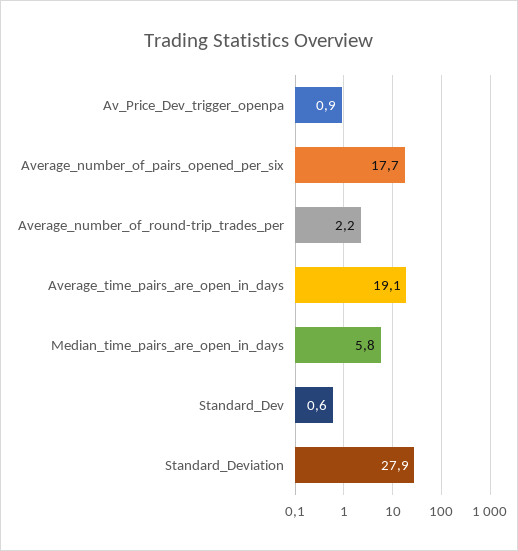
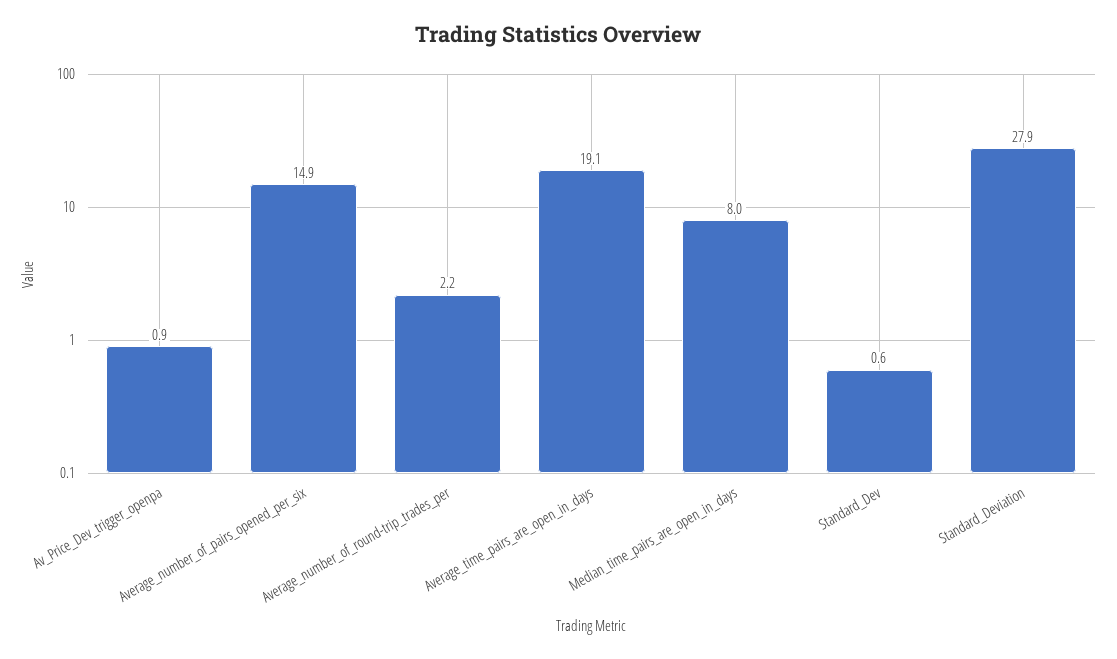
  {
    "Av_Price_Dev_trigger_openpa": 0.9,
-   "Average_number_of_pairs_opened_per_six": 17.7,
+   "Average_number_of_pairs_opened_per_six": 14.9,
    "Average_number_of_round-trip_trades_per": 2.2,
    "Average_time_pairs_are_open_in_days": 19.1,
-   "Median_time_pairs_are_open_in_days": 5.8,
+   "Median_time_pairs_are_open_in_days": 8,
    "Standard_Dev": 0.6,
    "Standard_Deviation": 27.9
  }

